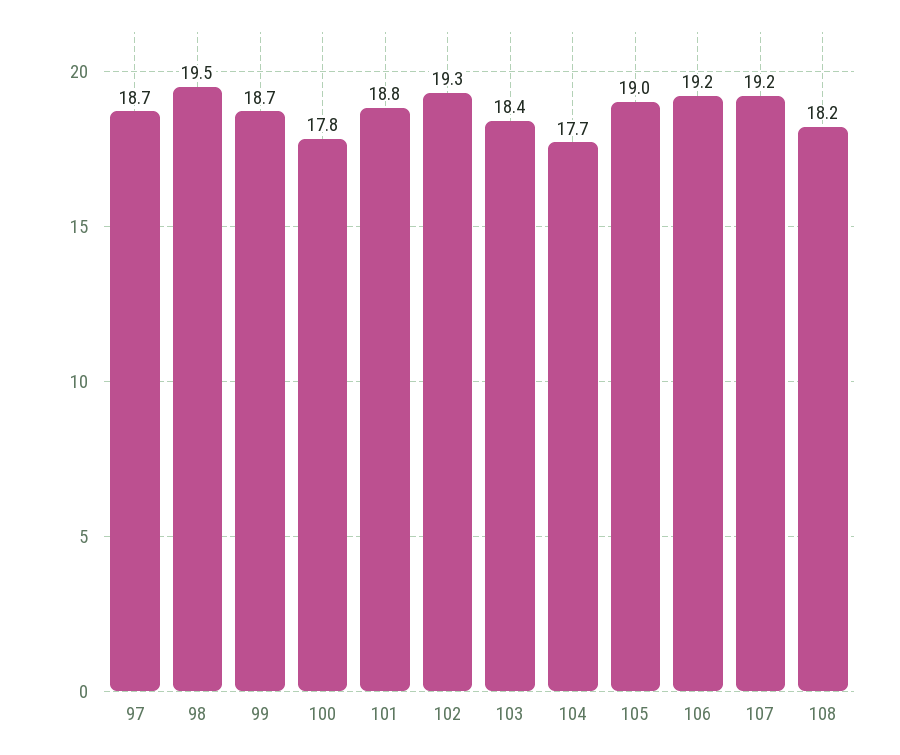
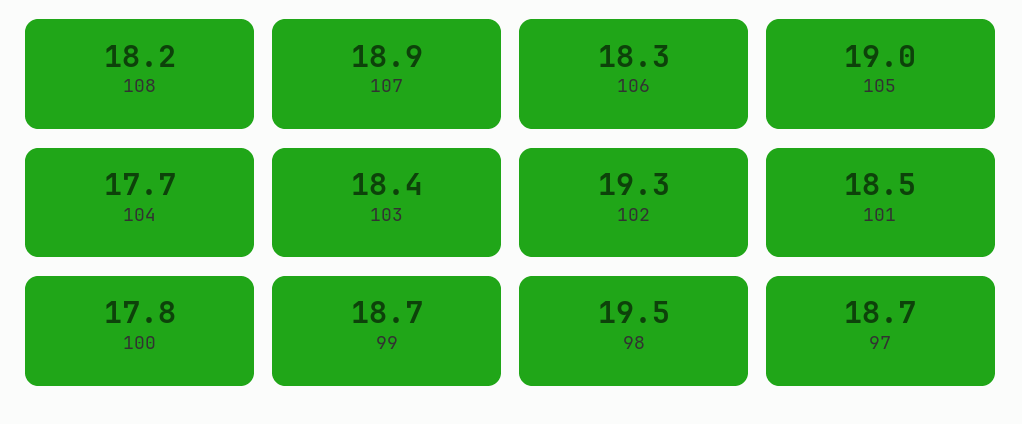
  {
    "97": 18.7,
    "98": 19.5,
    "99": 18.7,
    "100": 17.8,
-   "101": 18.8,
+   "101": 18.5,
    "102": 19.3,
    "103": 18.4,
    "104": 17.7,
    "105": 19,
-   "106": 19.2,
+   "106": 18.3,
-   "107": 19.2,
+   "107": 18.9,
    "108": 18.2
  }

